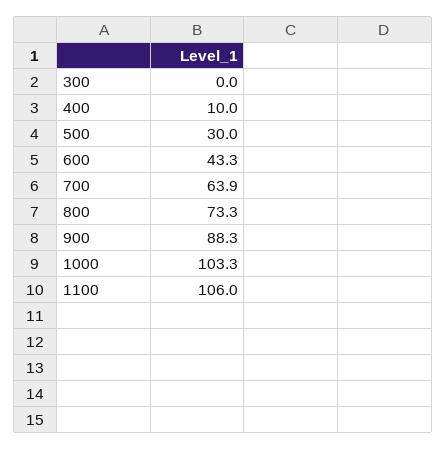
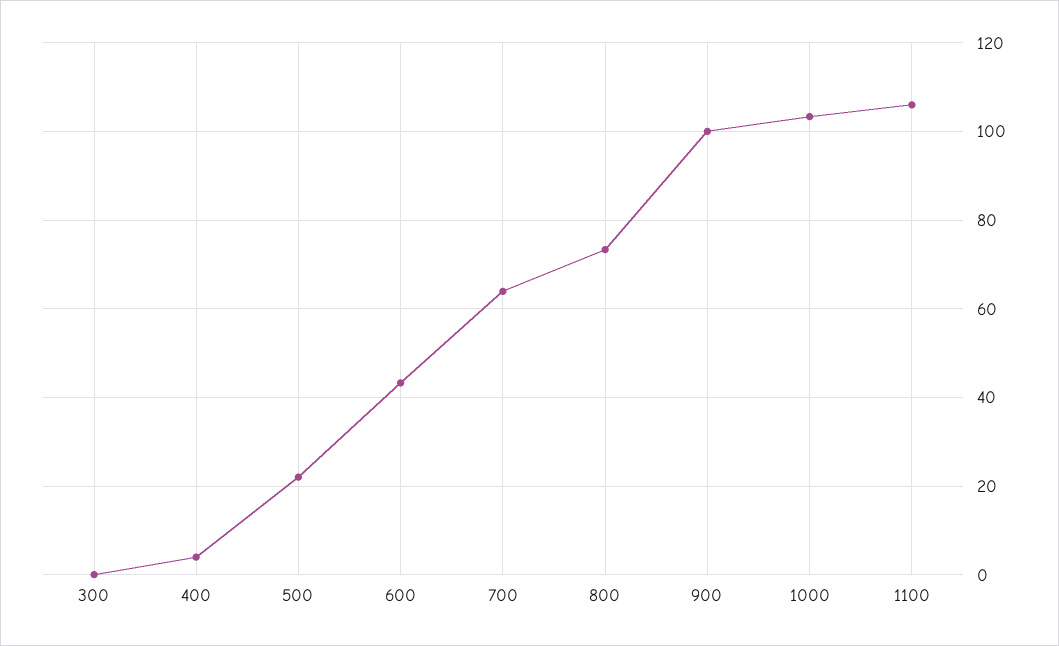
  {
    "300": 0,
-   "400": 10,
+   "400": 4,
-   "500": 30,
+   "500": 22,
    "600": 43.3,
    "700": 63.9,
    "800": 73.3,
-   "900": 88.3,
+   "900": 100,
    "1000": 103.3,
    "1100": 106
  }

